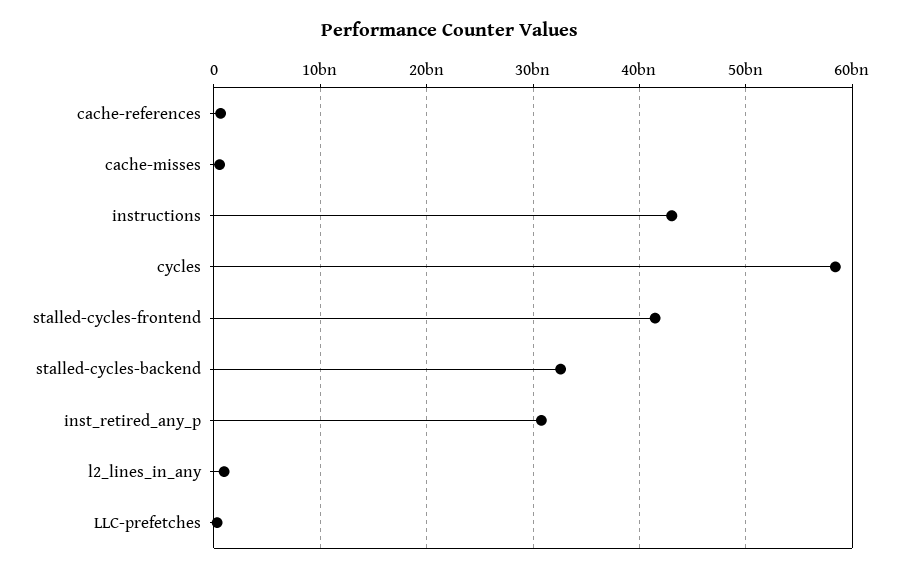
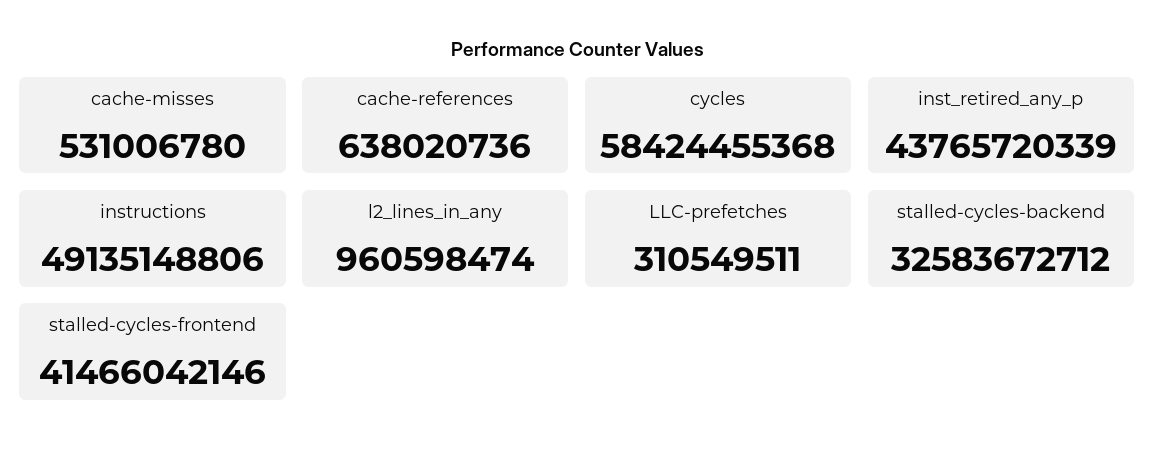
  {
    "cache-references": 638020736,
    "cache-misses": 531006780,
-   "instructions": 43000000000,
+   "instructions": 49135148806,
    "cycles": 58424455368,
    "stalled-cycles-frontend": 41466042146,
    "stalled-cycles-backend": 32583672712,
-   "inst_retired_any_p": 31000000000,
+   "inst_retired_any_p": 43765720339,
    "l2_lines_in_any": 960598474,
    "LLC-prefetches": 310549511
  }

